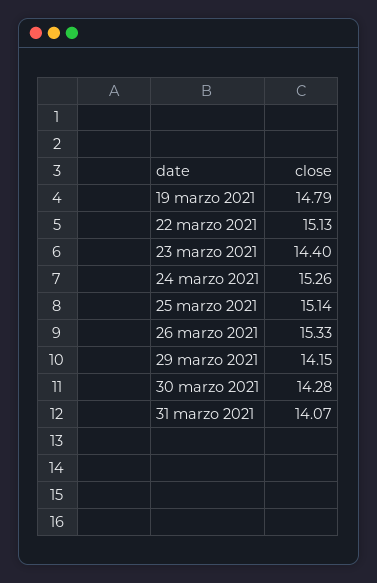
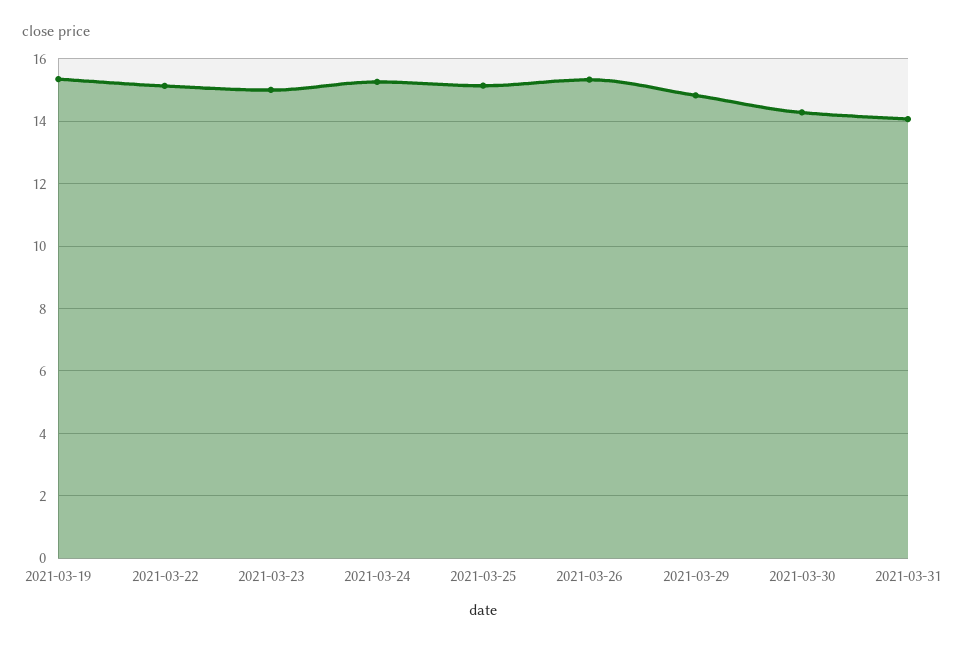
  {
-   "19 marzo 2021": 14.79,
+   "19 marzo 2021": 15.4,
    "22 marzo 2021": 15.13,
-   "23 marzo 2021": 14.4,
+   "23 marzo 2021": 15,
    "24 marzo 2021": 15.26,
    "25 marzo 2021": 15.14,
    "26 marzo 2021": 15.33,
-   "29 marzo 2021": 14.15,
+   "29 marzo 2021": 14.8,
    "30 marzo 2021": 14.28,
    "31 marzo 2021": 14.07
  }

